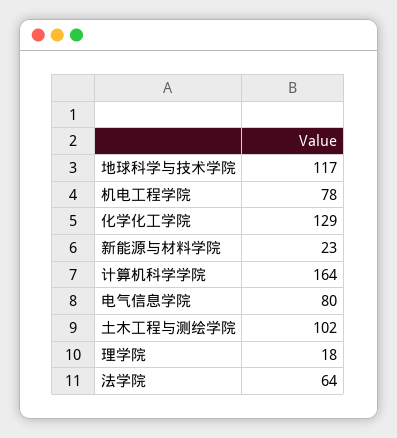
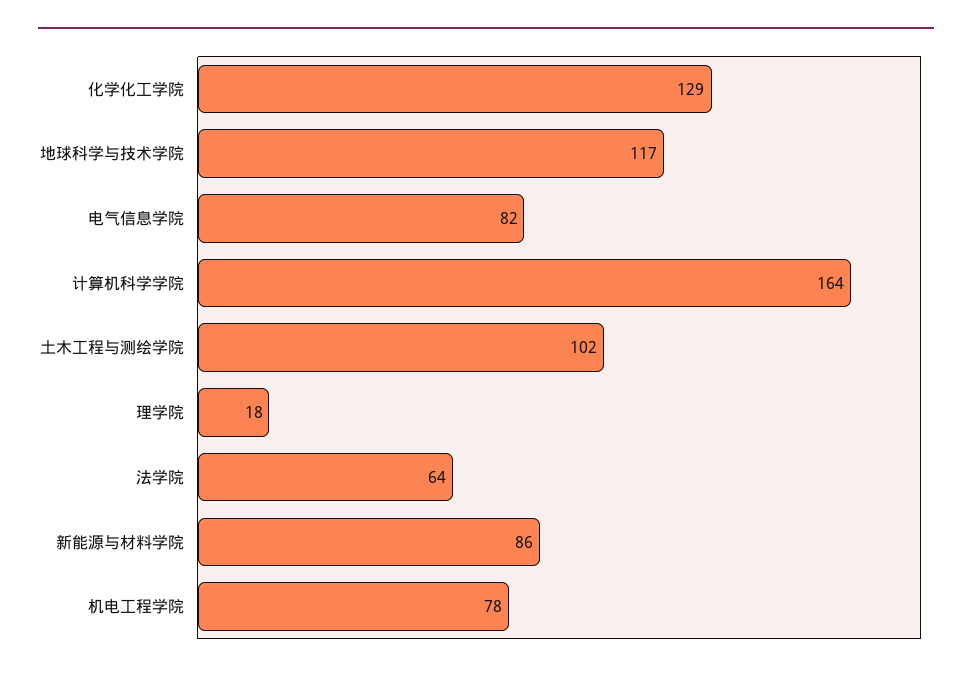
  {
    "地球科学与技术学院": 117,
    "机电工程学院": 78,
    "化学化工学院": 129,
-   "新能源与材料学院": 23,
+   "新能源与材料学院": 86,
    "计算机科学学院": 164,
-   "电气信息学院": 80,
+   "电气信息学院": 82,
    "土木工程与测绘学院": 102,
    "理学院": 18,
    "法学院": 64
  }

